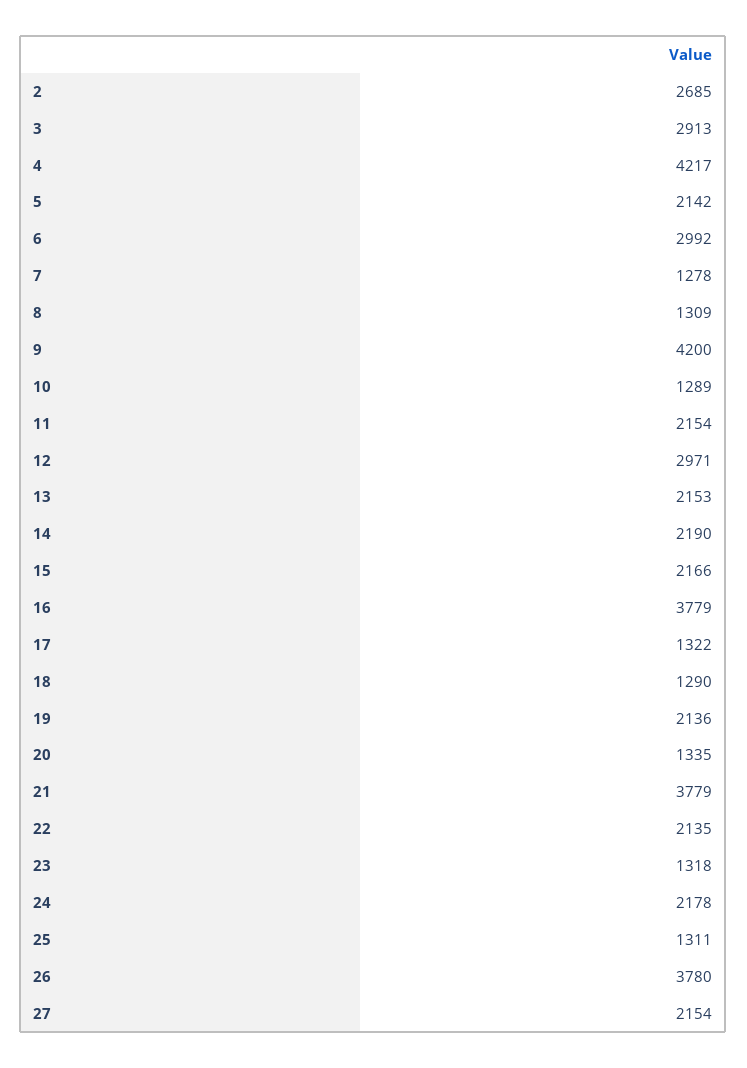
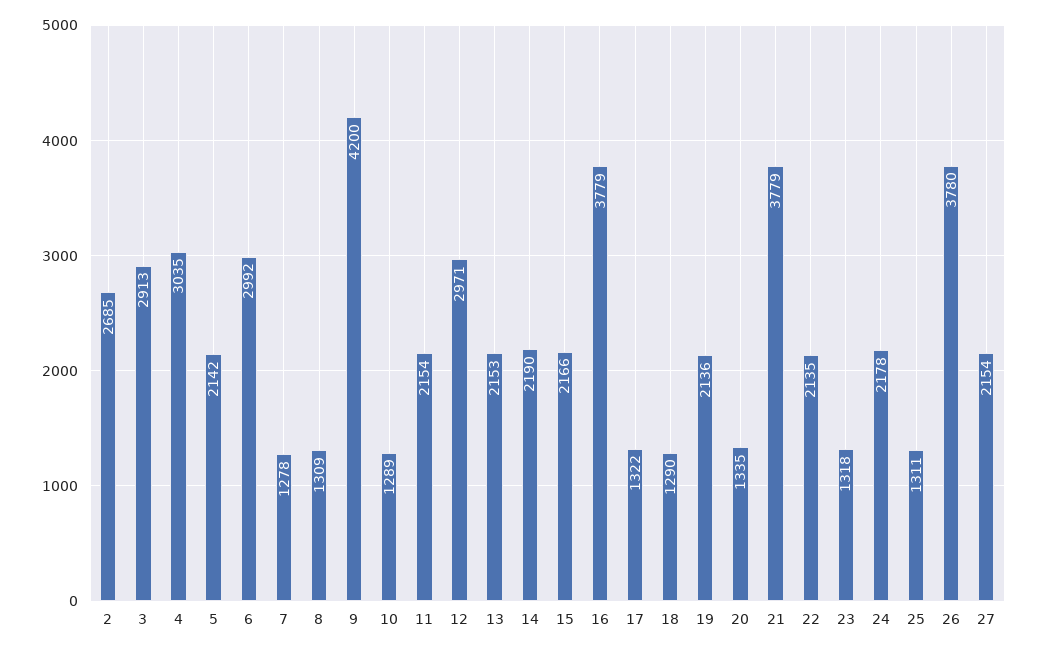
  {
    "2": 2685,
    "3": 2913,
-   "4": 4217,
+   "4": 3035,
    "5": 2142,
    "6": 2992,
    "7": 1278,
    "8": 1309,
    "9": 4200,
    "10": 1289,
    "11": 2154,
    "12": 2971,
    "13": 2153,
    "14": 2190,
    "15": 2166,
    "16": 3779,
    "17": 1322,
    "18": 1290,
    "19": 2136,
    "20": 1335,
    "21": 3779,
    "22": 2135,
    "23": 1318,
    "24": 2178,
    "25": 1311,
    "26": 3780,
    "27": 2154
  }

